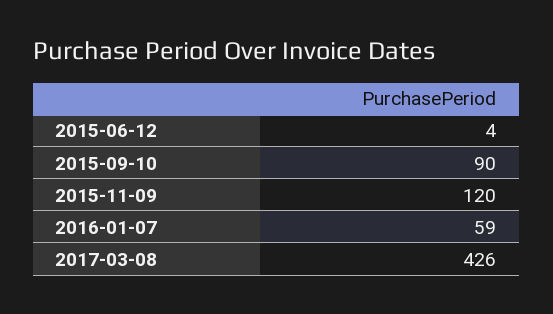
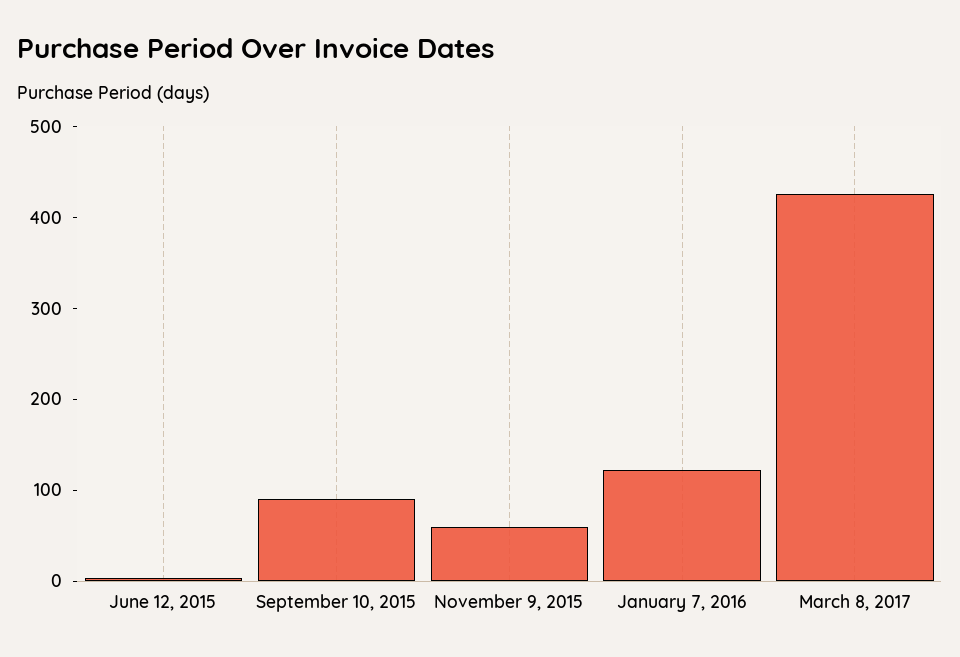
  {
    "2015-06-12": 4,
    "2015-09-10": 90,
-   "2015-11-09": 120,
+   "2015-11-09": 60,
-   "2016-01-07": 59,
+   "2016-01-07": 120,
    "2017-03-08": 426
  }

